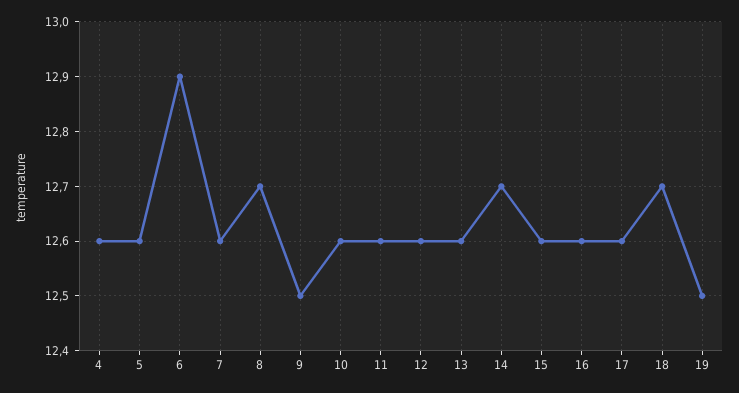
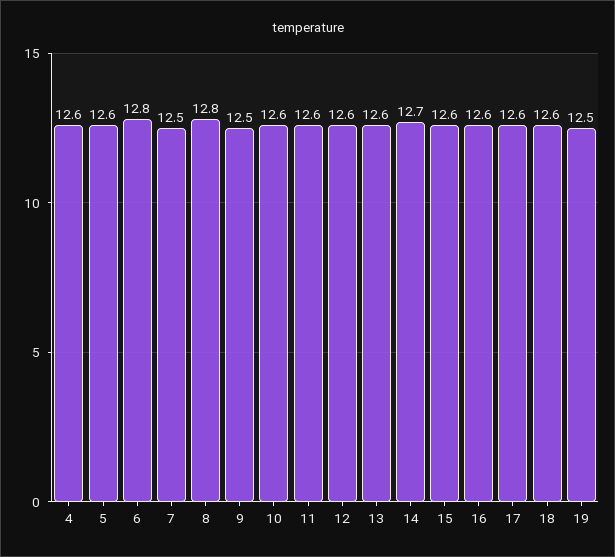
  {
    "4": 12.6,
    "5": 12.6,
-   "6": 12.9,
+   "6": 12.8,
-   "7": 12.6,
+   "7": 12.5,
-   "8": 12.7,
+   "8": 12.8,
    "9": 12.5,
    "10": 12.6,
    "11": 12.6,
    "12": 12.6,
    "13": 12.6,
    "14": 12.7,
    "15": 12.6,
    "16": 12.6,
    "17": 12.6,
-   "18": 12.7,
+   "18": 12.6,
    "19": 12.5
  }

